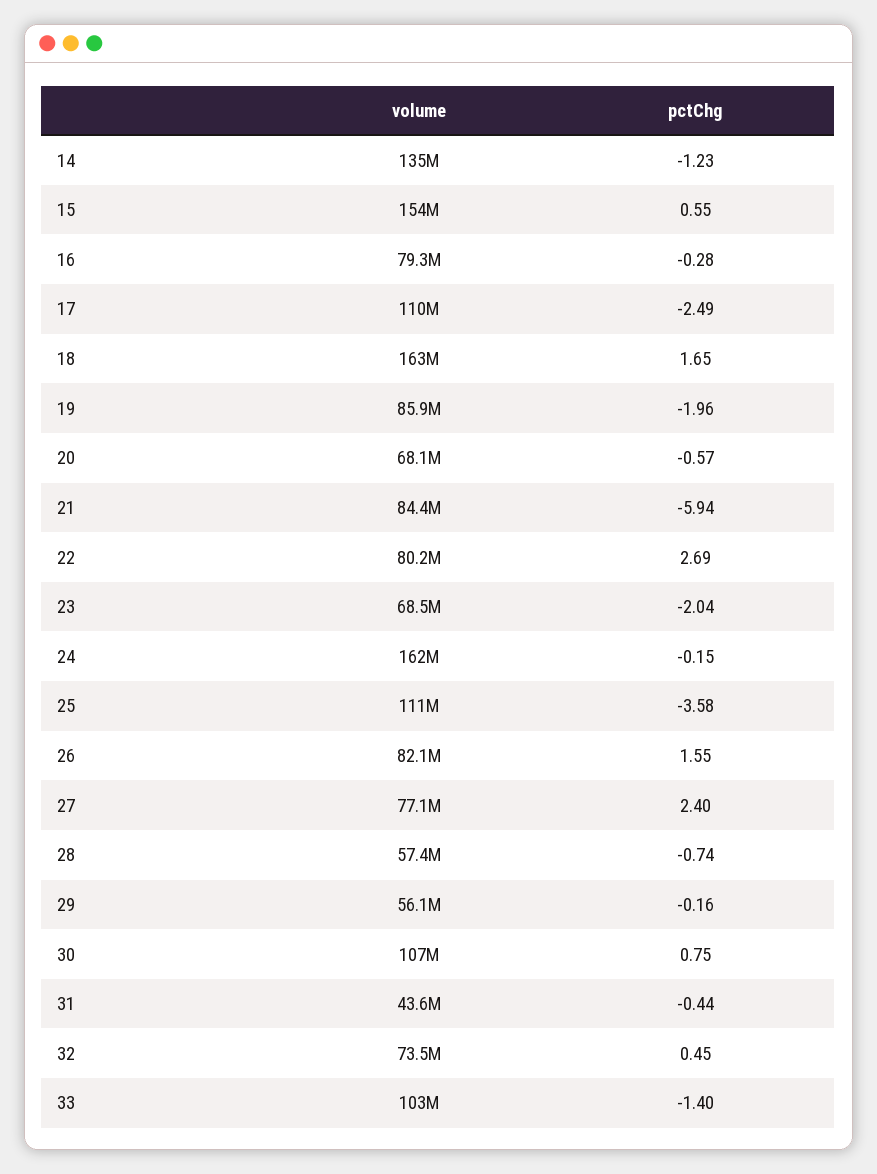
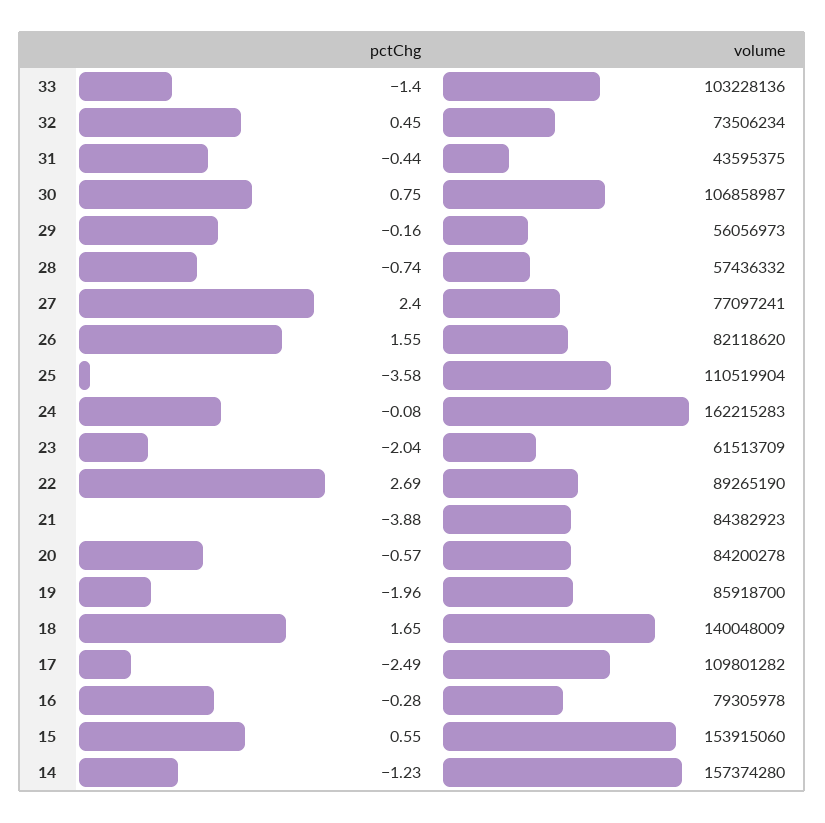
  {
    "volume": {
-     "14": 135000000,
+     "14": 157374280,
      "15": 153915060,
      "16": 79305978,
      "17": 109801282,
-     "18": 163000000,
+     "18": 140048009,
      "19": 85918700,
-     "20": 68100000,
+     "20": 84200278,
      "21": 84382923,
-     "22": 80200000,
+     "22": 89265190,
-     "23": 68500000,
+     "23": 61513709,
      "24": 162215283,
      "25": 110519904,
      "26": 82118620,
      "27": 77097241,
      "28": 57436332,
      "29": 56056973,
      "30": 106858987,
      "31": 43595375,
      "32": 73506234,
      "33": 103228136
    },
    "pctChg": {
      "14": -1.23,
      "15": 0.55,
      "16": -0.28,
      "17": -2.49,
      "18": 1.65,
      "19": -1.96,
      "20": -0.57,
-     "21": -5.94,
+     "21": -3.88,
      "22": 2.69,
      "23": -2.04,
-     "24": -0.15,
+     "24": -0.08,
      "25": -3.58,
      "26": 1.55,
      "27": 2.4,
      "28": -0.74,
      "29": -0.16,
      "30": 0.75,
      "31": -0.44,
      "32": 0.45,
      "33": -1.4
    }
  }

